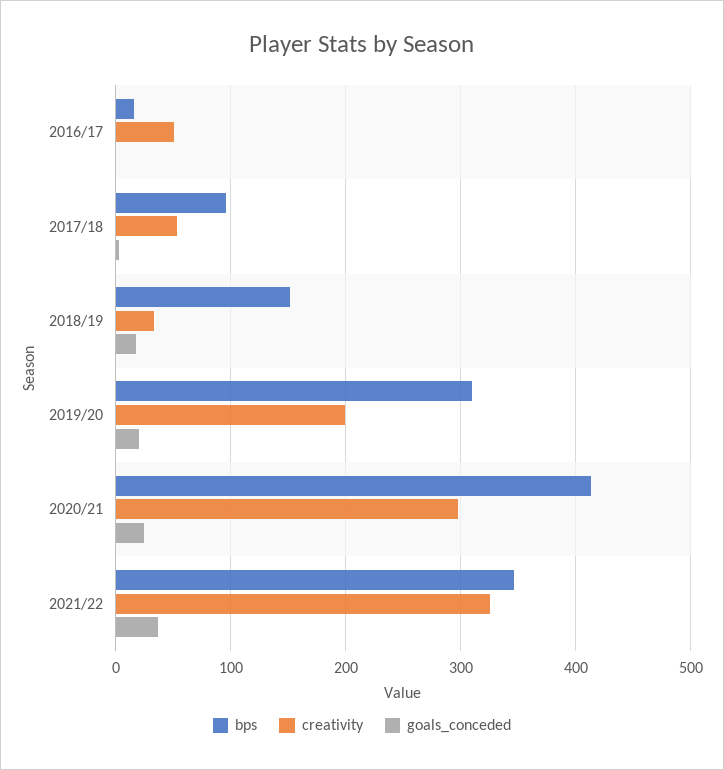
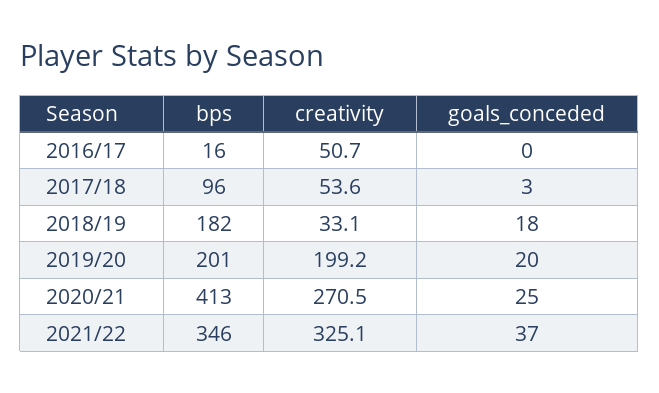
  {
    "bps": {
      "2016/17": 16,
      "2017/18": 96,
-     "2018/19": 150,
+     "2018/19": 182,
-     "2019/20": 310,
+     "2019/20": 201,
      "2020/21": 413,
      "2021/22": 346
    },
    "creativity": {
      "2016/17": 50.7,
      "2017/18": 53.6,
      "2018/19": 33.1,
      "2019/20": 199.2,
-     "2020/21": 300,
+     "2020/21": 270.5,
      "2021/22": 325.1
    },
    "goals_conceded": {
      "2016/17": 0,
      "2017/18": 3,
      "2018/19": 18,
      "2019/20": 20,
      "2020/21": 25,
      "2021/22": 37
    }
  }

